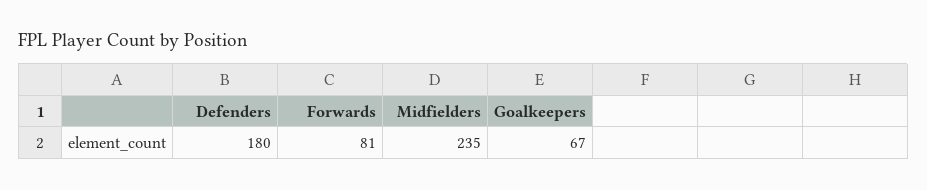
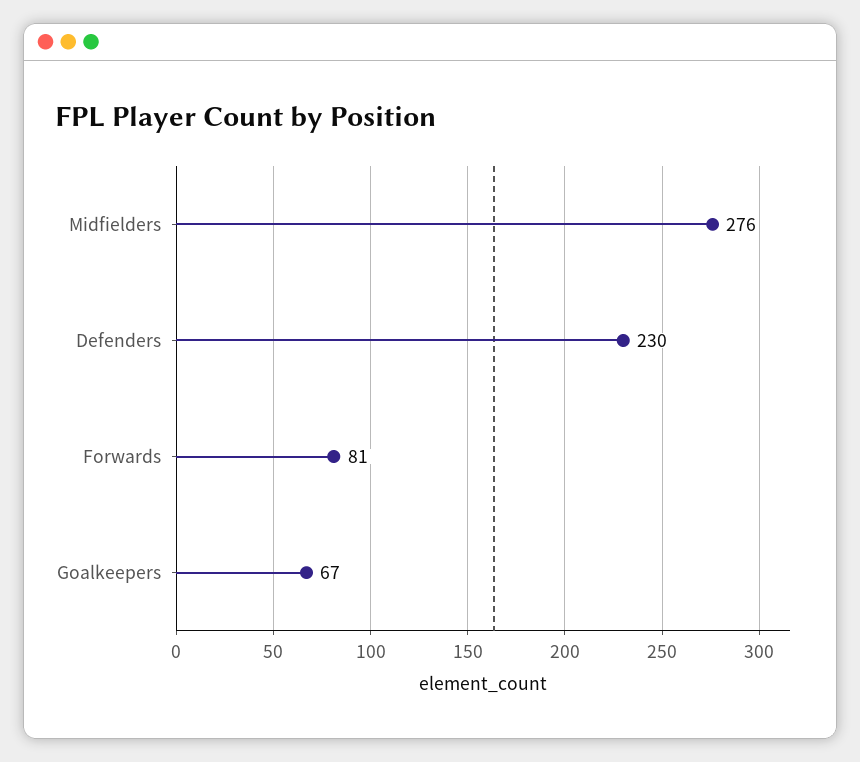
  {
-   "Defenders": 180,
+   "Defenders": 230,
    "Forwards": 81,
-   "Midfielders": 235,
+   "Midfielders": 276,
    "Goalkeepers": 67
  }

